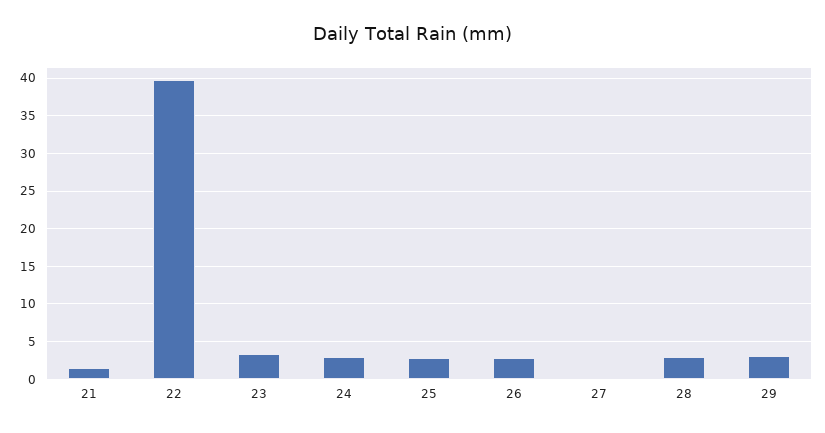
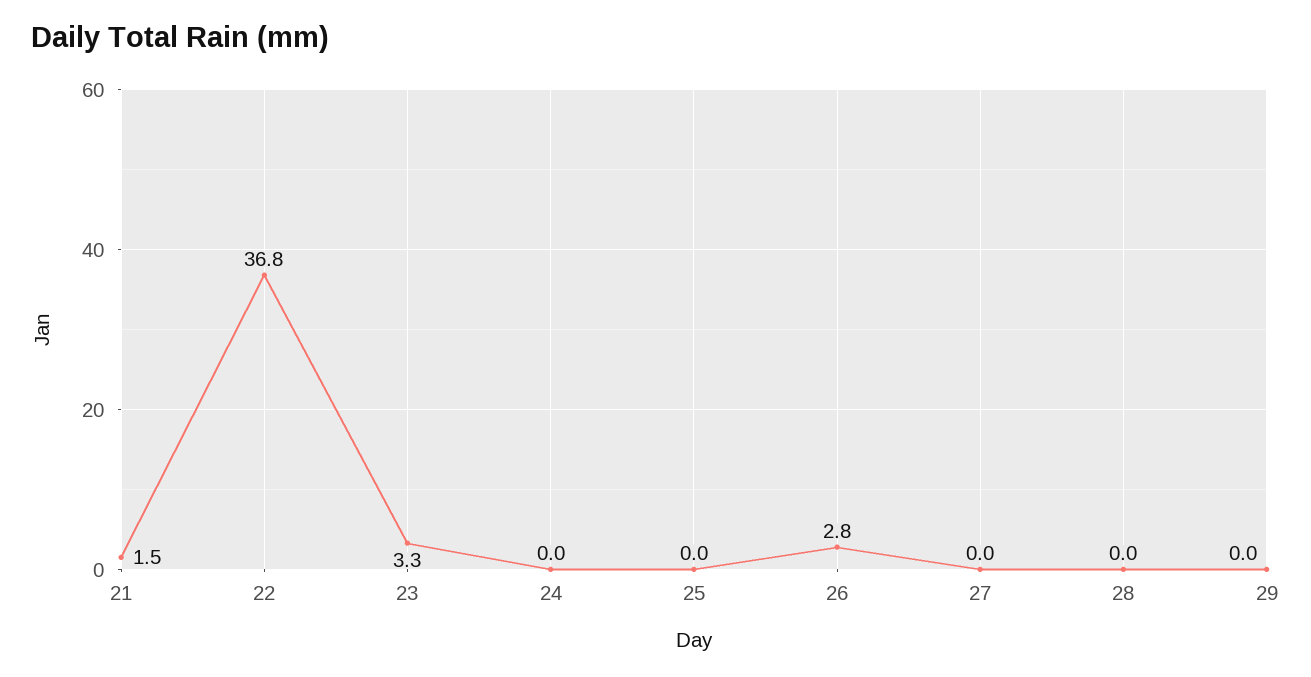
  {
    "21": 1.5,
-   "22": 40,
+   "22": 36.8,
    "23": 3.3,
-   "24": 3,
+   "24": 0,
-   "25": 3,
+   "25": 0,
    "26": 2.8,
    "27": 0,
-   "28": 3,
+   "28": 0,
-   "29": 3
+   "29": 0
  }

